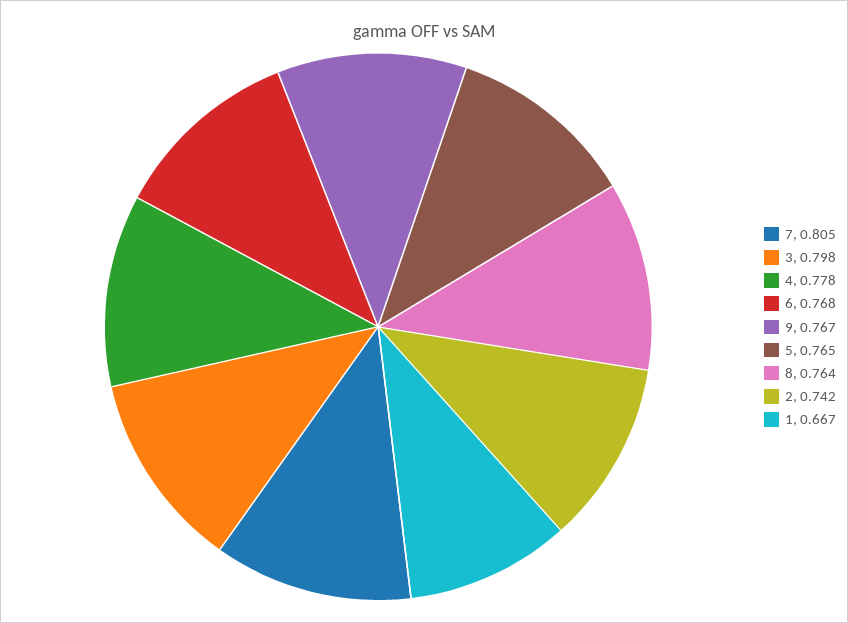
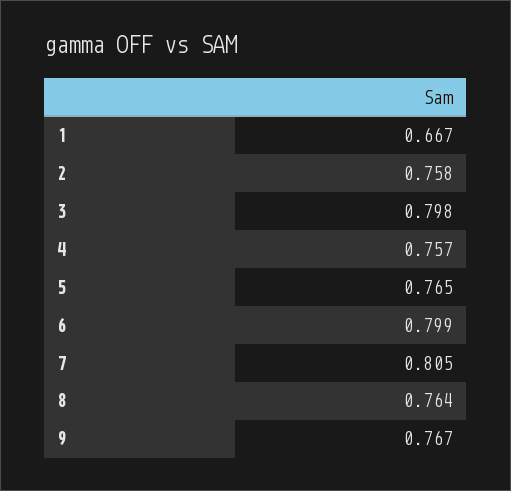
  {
    "7": 0.805,
    "3": 0.798,
-   "4": 0.778,
+   "4": 0.757,
-   "6": 0.768,
+   "6": 0.799,
    "9": 0.767,
    "5": 0.765,
    "8": 0.764,
-   "2": 0.742,
+   "2": 0.758,
    "1": 0.667
  }

